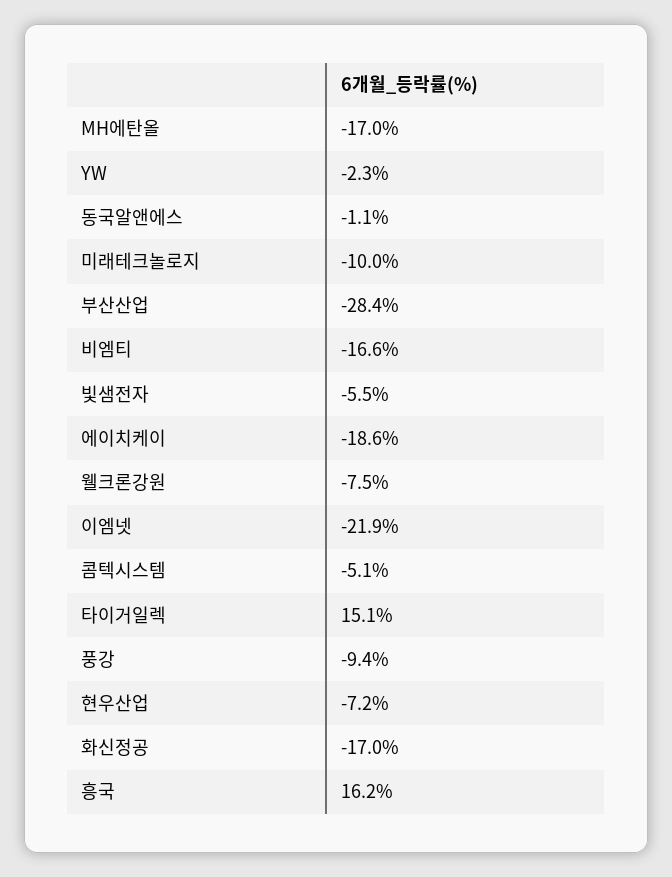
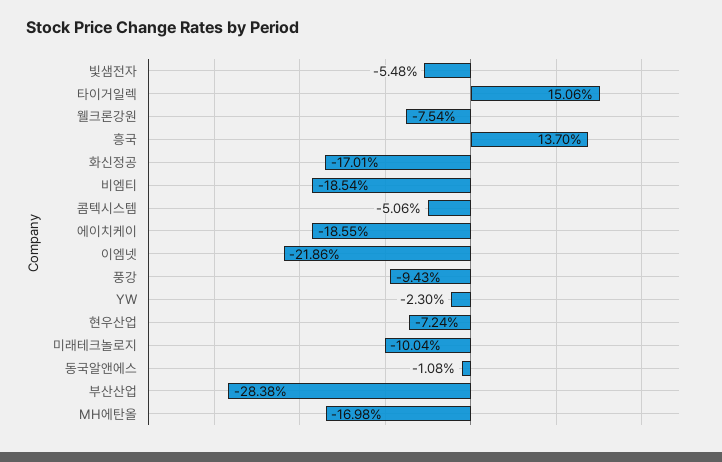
  {
    "MH에탄올": -16.98,
    "YW": -2.3,
    "동국알앤에스": -1.08,
    "미래테크놀로지": -10.04,
    "부산산업": -28.38,
-   "비엠티": -16.6,
+   "비엠티": -18.54,
    "빛샘전자": -5.48,
    "에이치케이": -18.55,
    "웰크론강원": -7.54,
    "이엠넷": -21.86,
    "콤텍시스템": -5.06,
    "타이거일렉": 15.06,
    "풍강": -9.43,
    "현우산업": -7.24,
    "화신정공": -17.01,
-   "흥국": 16.2
+   "흥국": 13.7
  }

